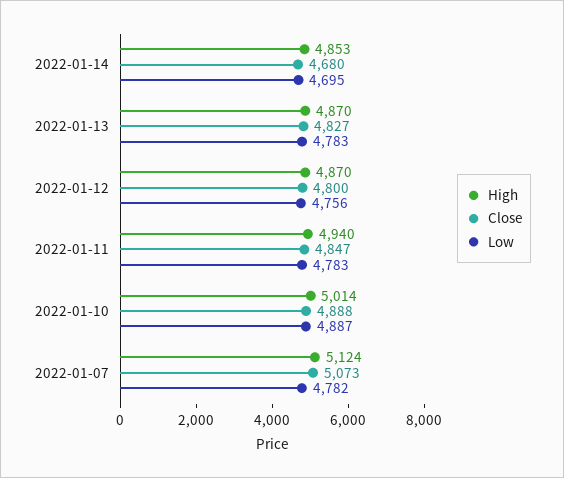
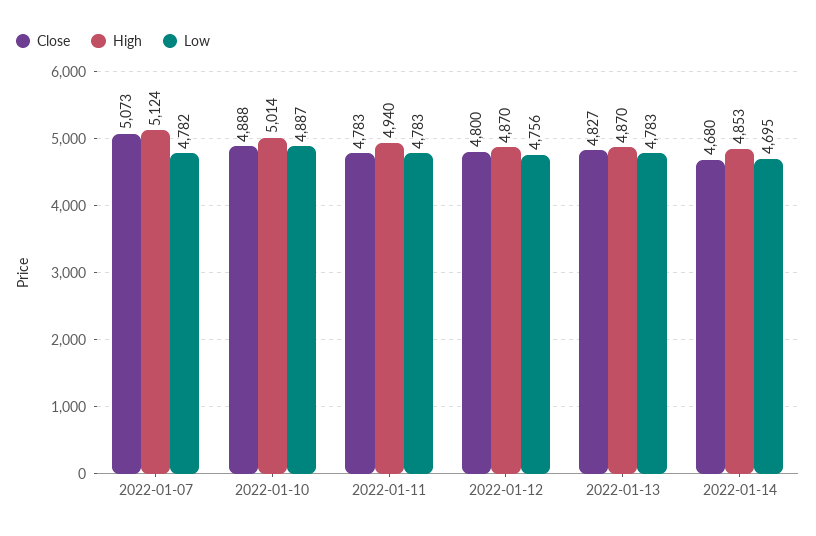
  {
    "High": {
      "2022-01-14": 4853,
      "2022-01-13": 4870,
      "2022-01-12": 4870,
      "2022-01-11": 4940,
      "2022-01-10": 5014,
      "2022-01-07": 5124
    },
    "Close": {
      "2022-01-14": 4680,
      "2022-01-13": 4827,
      "2022-01-12": 4800,
-     "2022-01-11": 4847,
+     "2022-01-11": 4783,
      "2022-01-10": 4888,
      "2022-01-07": 5073
    },
    "Low": {
      "2022-01-14": 4695,
      "2022-01-13": 4783,
      "2022-01-12": 4756,
      "2022-01-11": 4783,
      "2022-01-10": 4887,
      "2022-01-07": 4782
    }
  }

